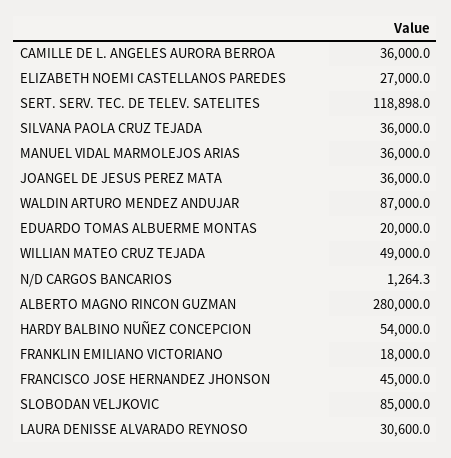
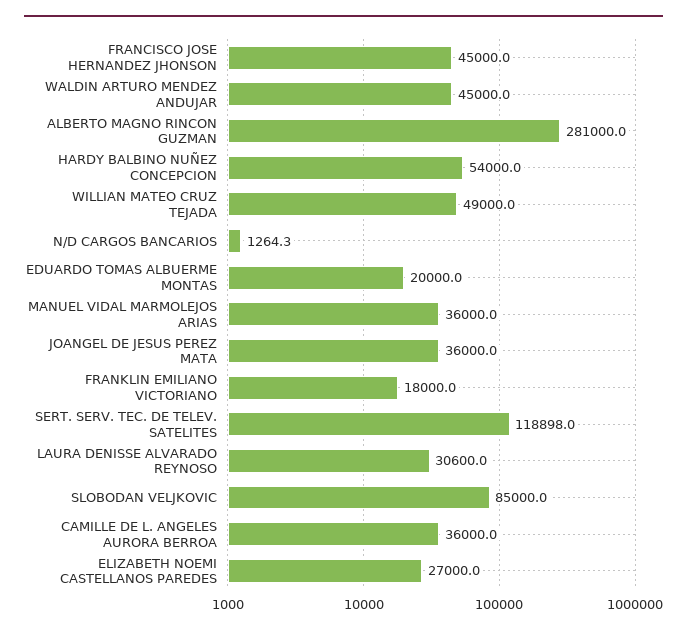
  {
    "CAMILLE DE L. ANGELES AURORA BERROA": 36000,
    "ELIZABETH NOEMI CASTELLANOS PAREDES": 27000,
    "SERT. SERV. TEC. DE TELEV. SATELITES": 118898,
-   "SILVANA PAOLA CRUZ TEJADA": 36000,
    "MANUEL VIDAL MARMOLEJOS ARIAS": 36000,
    "JOANGEL DE JESUS PEREZ MATA": 36000,
-   "WALDIN ARTURO MENDEZ ANDUJAR": 87000,
+   "WALDIN ARTURO MENDEZ ANDUJAR": 45000,
    "EDUARDO TOMAS ALBUERME MONTAS": 20000,
    "WILLIAN MATEO CRUZ TEJADA": 49000,
    "N/D CARGOS BANCARIOS": 1264.3,
-   "ALBERTO MAGNO RINCON GUZMAN": 280000,
+   "ALBERTO MAGNO RINCON GUZMAN": 281000,
    "HARDY BALBINO NUÑEZ CONCEPCION": 54000,
    "FRANKLIN EMILIANO VICTORIANO": 18000,
    "FRANCISCO JOSE HERNANDEZ JHONSON": 45000,
    "SLOBODAN VELJKOVIC": 85000,
    "LAURA DENISSE ALVARADO REYNOSO": 30600
  }

